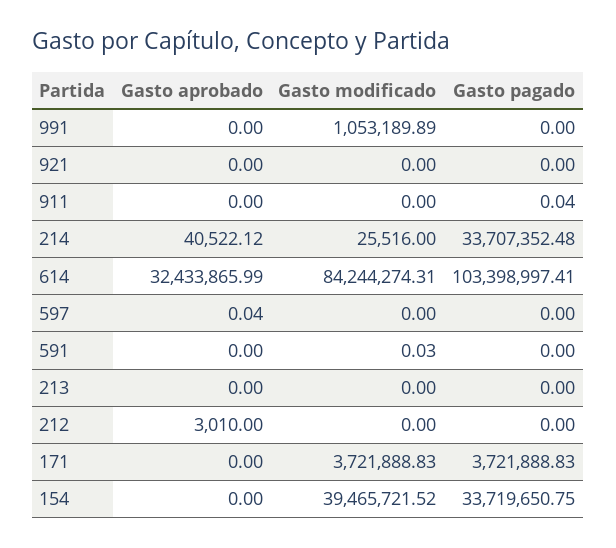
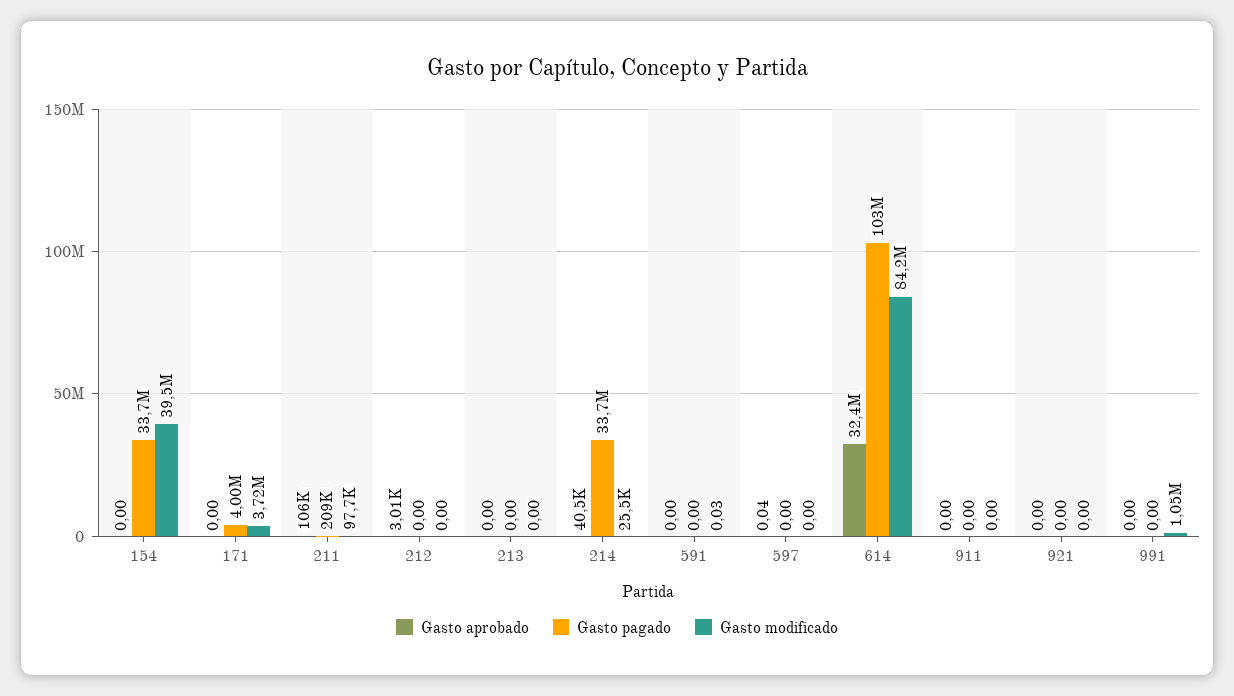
  {
    "Gasto aprobado": {
      "991": 0,
      "921": 0,
      "911": 0,
      "214": 40522.12,
      "614": 32433865.99,
      "597": 0.04,
      "591": 0,
      "213": 0,
      "212": 3010,
      "171": 0,
-     "154": 0
+     "154": 0,
+     "211": 106000
    },
    "Gasto modificado": {
      "991": 1053189.89,
      "921": 0,
      "911": 0,
      "214": 25516,
      "614": 84244274.31,
      "597": 0,
      "591": 0.03,
      "213": 0,
      "212": 0,
      "171": 3721888.83,
-     "154": 39465721.52
+     "154": 39465721.52,
+     "211": 97700
    },
    "Gasto pagado": {
      "991": 0,
      "921": 0,
-     "911": 0.04,
+     "911": 0,
      "214": 33707352.48,
      "614": 103398997.41,
      "597": 0,
      "591": 0,
      "213": 0,
      "212": 0,
-     "171": 3721888.83,
+     "171": 4000000,
-     "154": 33719650.75
+     "154": 33719650.75,
+     "211": 209000
    }
  }

